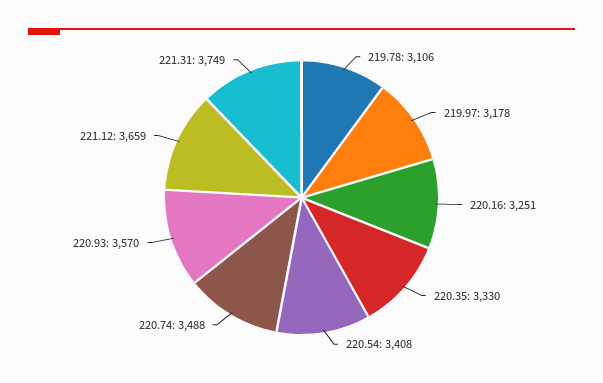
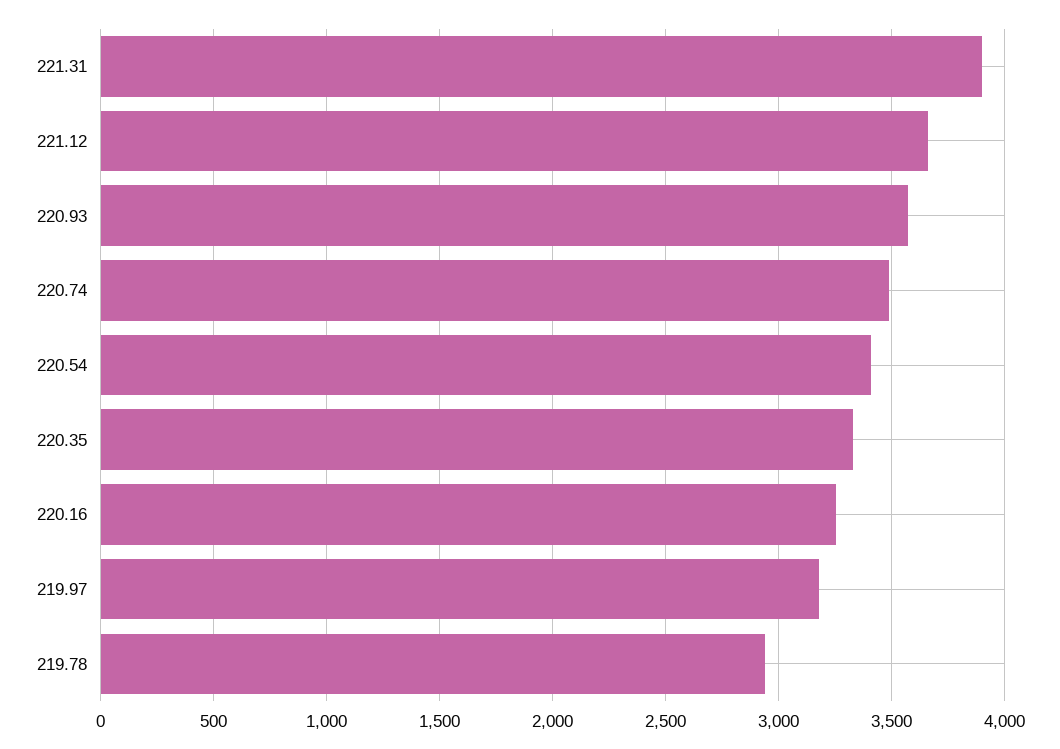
  {
-   "219.78": 3106,
+   "219.78": 2950,
    "219.97": 3178,
    "220.16": 3251,
    "220.35": 3330,
    "220.54": 3408,
    "220.74": 3488,
    "220.93": 3570,
    "221.12": 3659,
-   "221.31": 3749
+   "221.31": 3900
  }

